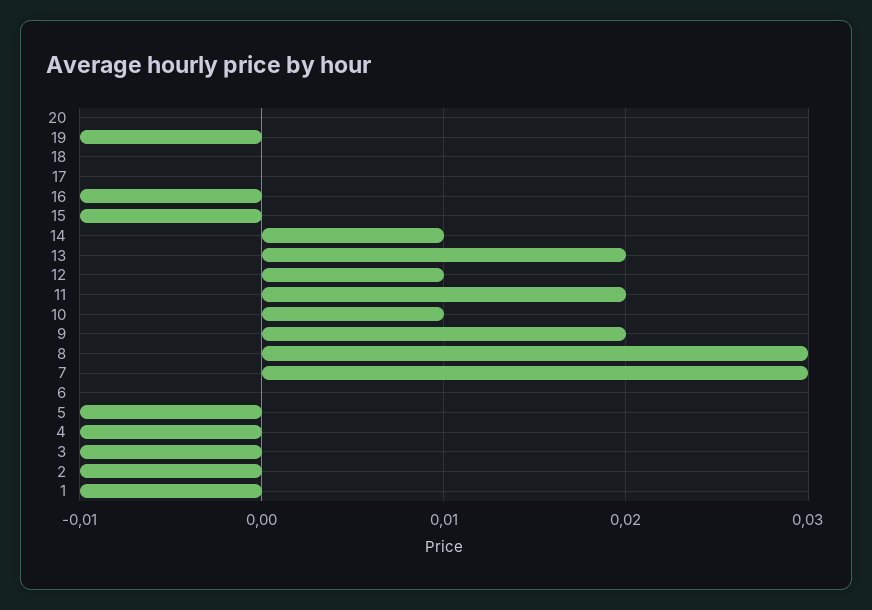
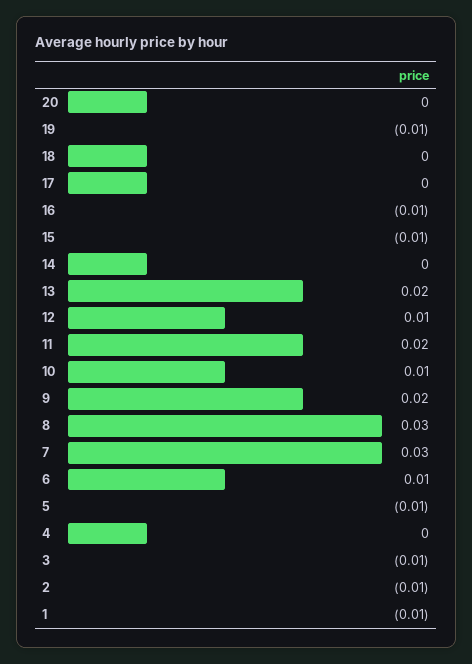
  {
    "20": 0,
    "19": -0.01,
    "18": 0,
    "17": 0,
    "16": -0.01,
    "15": -0.01,
-   "14": 0.01,
+   "14": 0,
    "13": 0.02,
    "12": 0.01,
    "11": 0.02,
    "10": 0.01,
    "9": 0.02,
    "8": 0.03,
    "7": 0.03,
-   "6": 0,
+   "6": 0.01,
    "5": -0.01,
-   "4": -0.01,
+   "4": 0,
    "3": -0.01,
    "2": -0.01,
    "1": -0.01
  }

